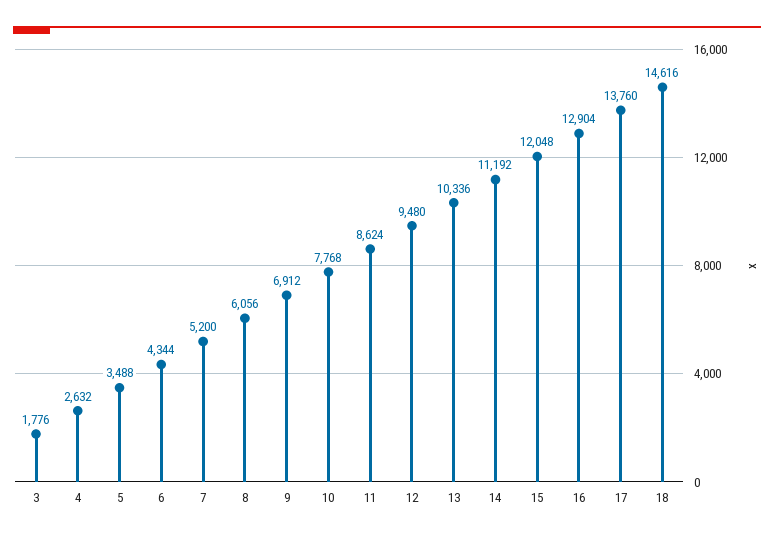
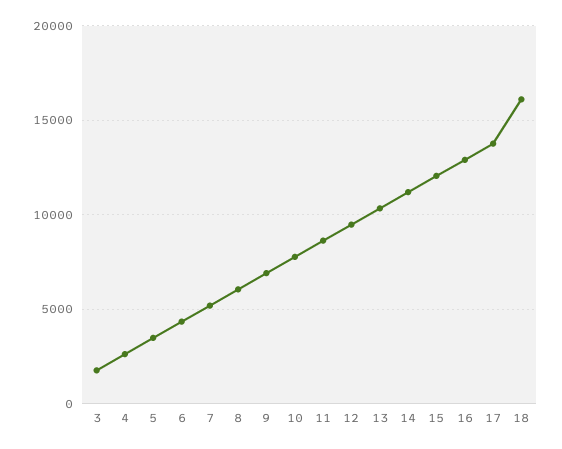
  {
    "3": 1776,
    "4": 2632,
    "5": 3488,
    "6": 4344,
    "7": 5200,
    "8": 6056,
    "9": 6912,
    "10": 7768,
    "11": 8624,
    "12": 9480,
    "13": 10336,
    "14": 11192,
    "15": 12048,
    "16": 12904,
    "17": 13760,
-   "18": 14616
+   "18": 16000
  }

